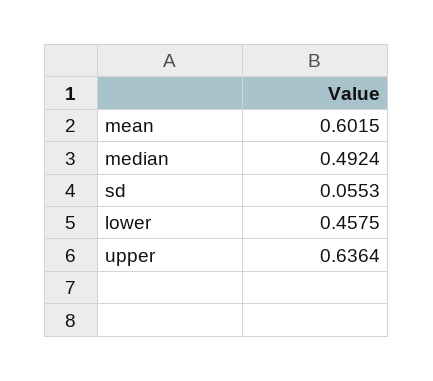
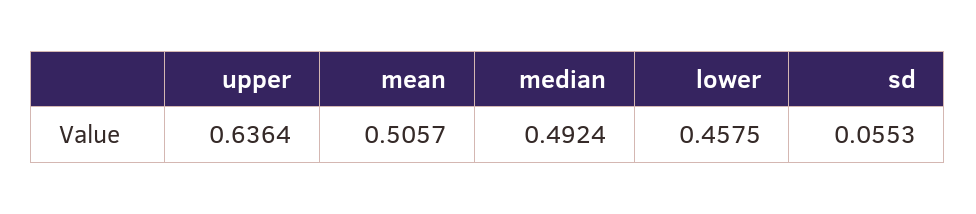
  {
-   "mean": 0.6015,
+   "mean": 0.5057,
    "median": 0.4924,
    "sd": 0.0553,
    "lower": 0.4575,
    "upper": 0.6364
  }

